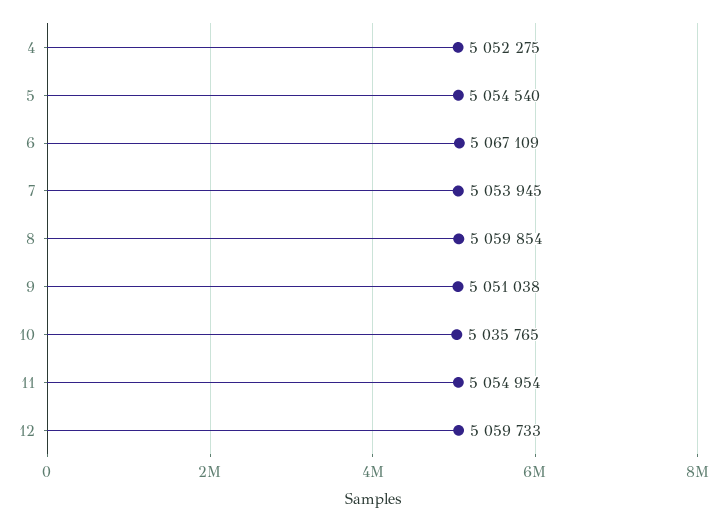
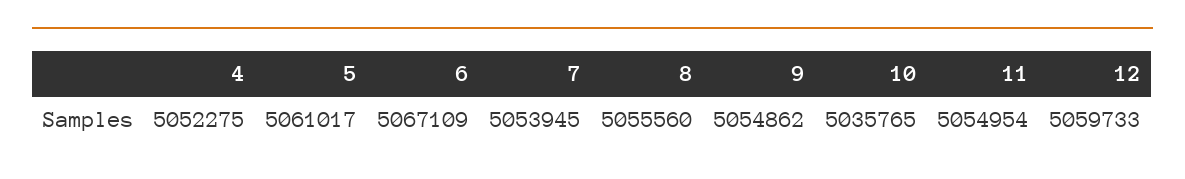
  {
    "4": 5052275,
-   "5": 5054540,
+   "5": 5061017,
    "6": 5067109,
    "7": 5053945,
-   "8": 5059854,
+   "8": 5055560,
-   "9": 5051038,
+   "9": 5054862,
    "10": 5035765,
    "11": 5054954,
    "12": 5059733
  }

